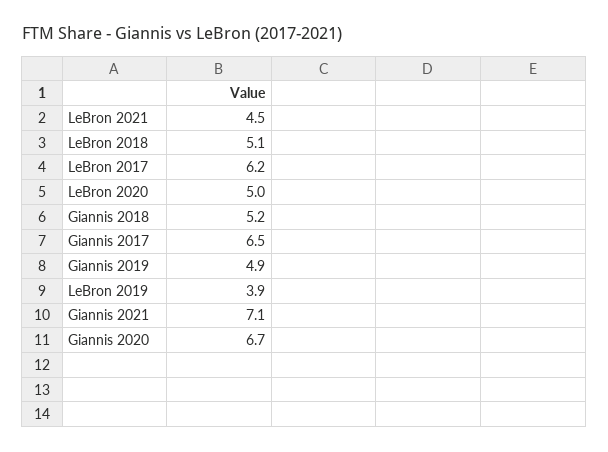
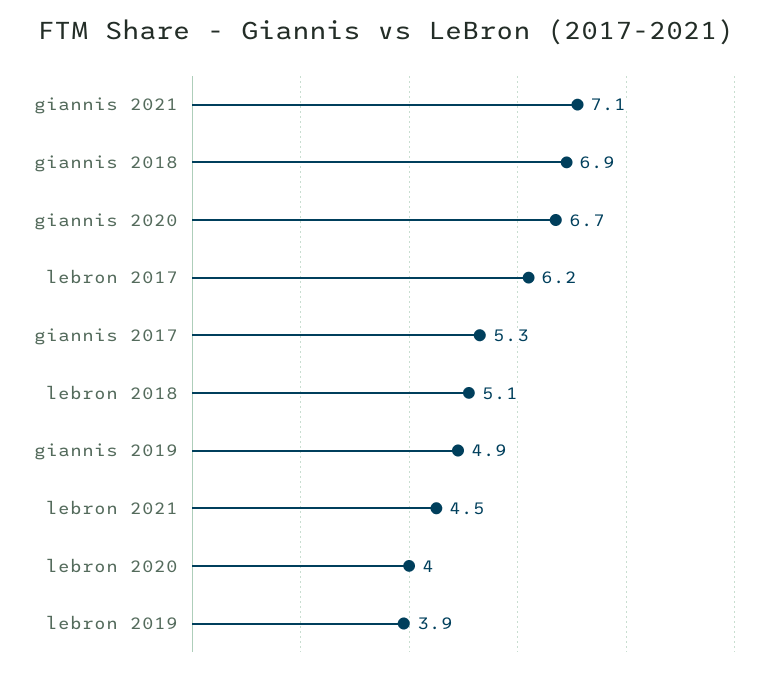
  {
    "LeBron 2021": 4.5,
    "LeBron 2018": 5.1,
    "LeBron 2017": 6.2,
-   "LeBron 2020": 5,
+   "LeBron 2020": 4,
-   "Giannis 2018": 5.2,
+   "Giannis 2018": 6.9,
-   "Giannis 2017": 6.5,
+   "Giannis 2017": 5.3,
    "Giannis 2019": 4.9,
    "LeBron 2019": 3.9,
    "Giannis 2021": 7.1,
    "Giannis 2020": 6.7
  }

